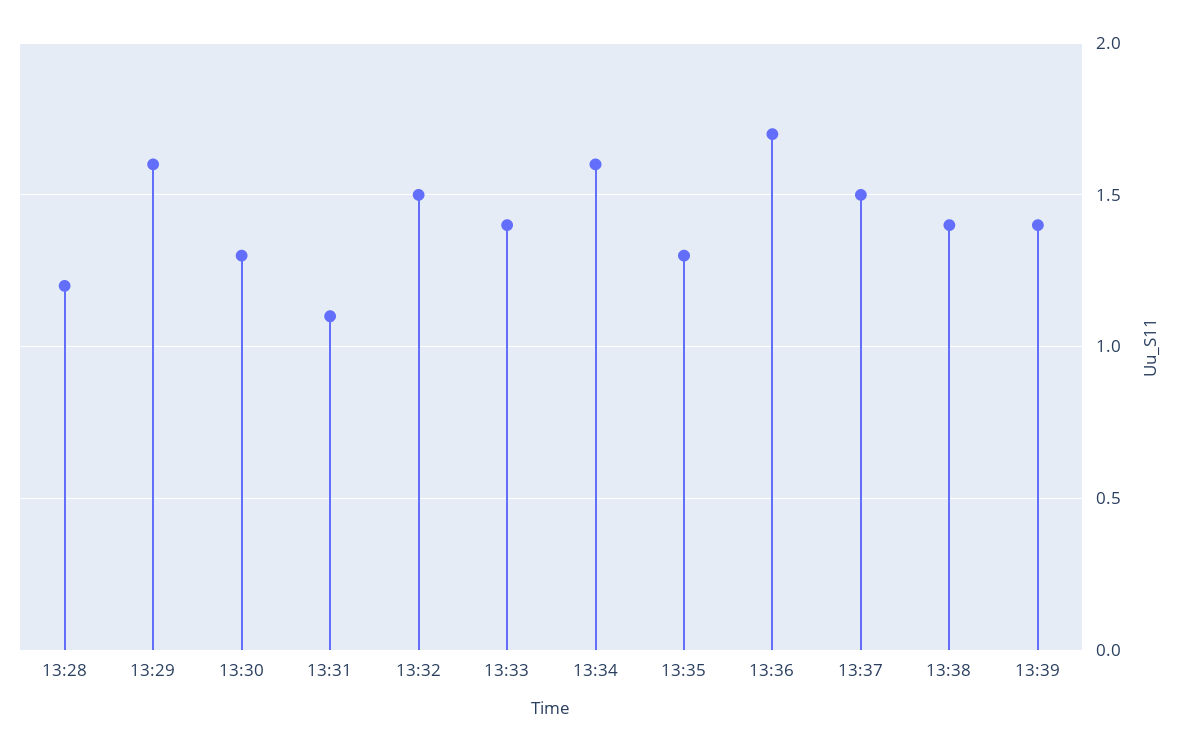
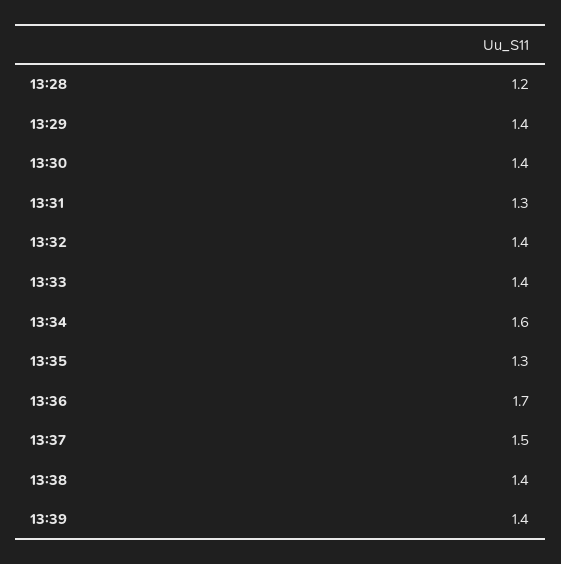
  {
    "13:28": 1.2,
-   "13:29": 1.6,
+   "13:29": 1.4,
-   "13:30": 1.3,
+   "13:30": 1.4,
-   "13:31": 1.1,
+   "13:31": 1.3,
-   "13:32": 1.5,
+   "13:32": 1.4,
    "13:33": 1.4,
    "13:34": 1.6,
    "13:35": 1.3,
    "13:36": 1.7,
    "13:37": 1.5,
    "13:38": 1.4,
    "13:39": 1.4
  }

